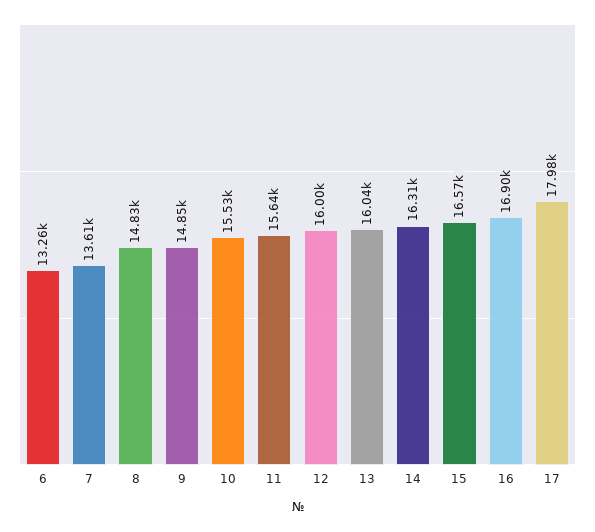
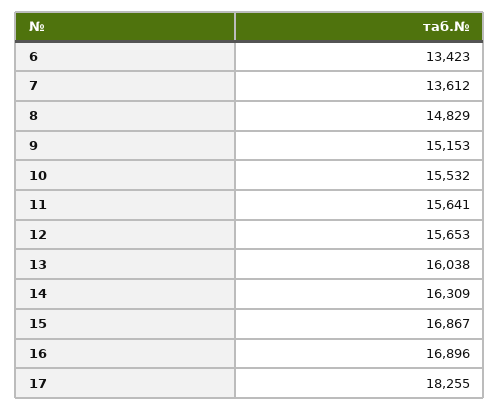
  {
-   "6": 13260,
+   "6": 13423,
    "7": 13612,
    "8": 14829,
-   "9": 14850,
+   "9": 15153,
    "10": 15532,
    "11": 15641,
-   "12": 16000,
+   "12": 15653,
    "13": 16038,
    "14": 16309,
-   "15": 16570,
+   "15": 16867,
    "16": 16896,
-   "17": 17980
+   "17": 18255
  }

